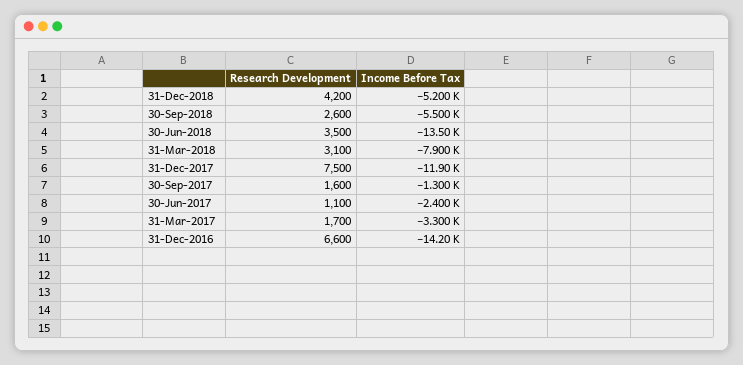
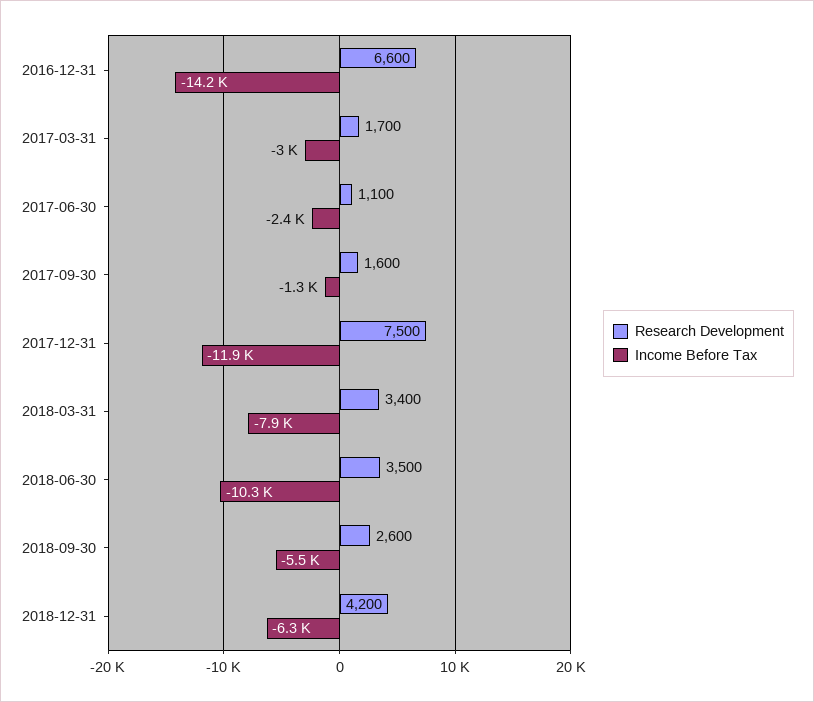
  {
    "Research Development": {
      "31-Dec-2018": 4200,
      "30-Sep-2018": 2600,
      "30-Jun-2018": 3500,
-     "31-Mar-2018": 3100,
+     "31-Mar-2018": 3400,
      "31-Dec-2017": 7500,
      "30-Sep-2017": 1600,
      "30-Jun-2017": 1100,
      "31-Mar-2017": 1700,
      "31-Dec-2016": 6600
    },
    "Income Before Tax": {
-     "31-Dec-2018": -5200,
+     "31-Dec-2018": -6300,
      "30-Sep-2018": -5500,
-     "30-Jun-2018": -13500,
+     "30-Jun-2018": -10300,
      "31-Mar-2018": -7900,
      "31-Dec-2017": -11900,
      "30-Sep-2017": -1300,
      "30-Jun-2017": -2400,
-     "31-Mar-2017": -3300,
+     "31-Mar-2017": -3000,
      "31-Dec-2016": -14200
    }
  }

